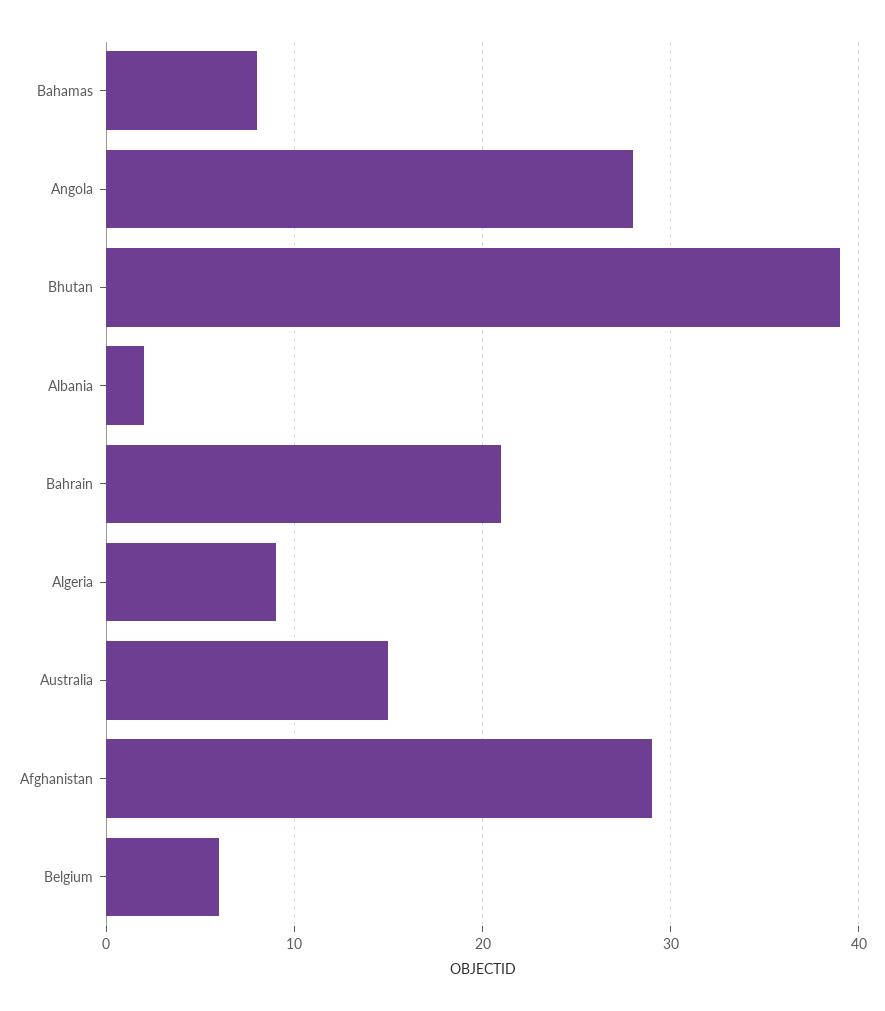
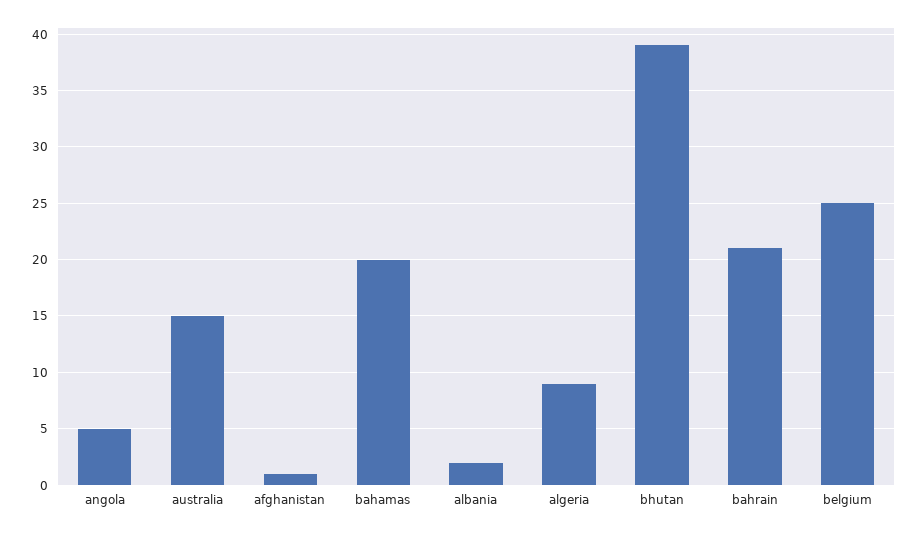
  {
-   "Bahamas": 8,
+   "Bahamas": 20,
-   "Angola": 28,
+   "Angola": 5,
    "Bhutan": 39,
    "Albania": 2,
    "Bahrain": 21,
    "Algeria": 9,
    "Australia": 15,
-   "Afghanistan": 29,
+   "Afghanistan": 1,
-   "Belgium": 6
+   "Belgium": 25
  }

